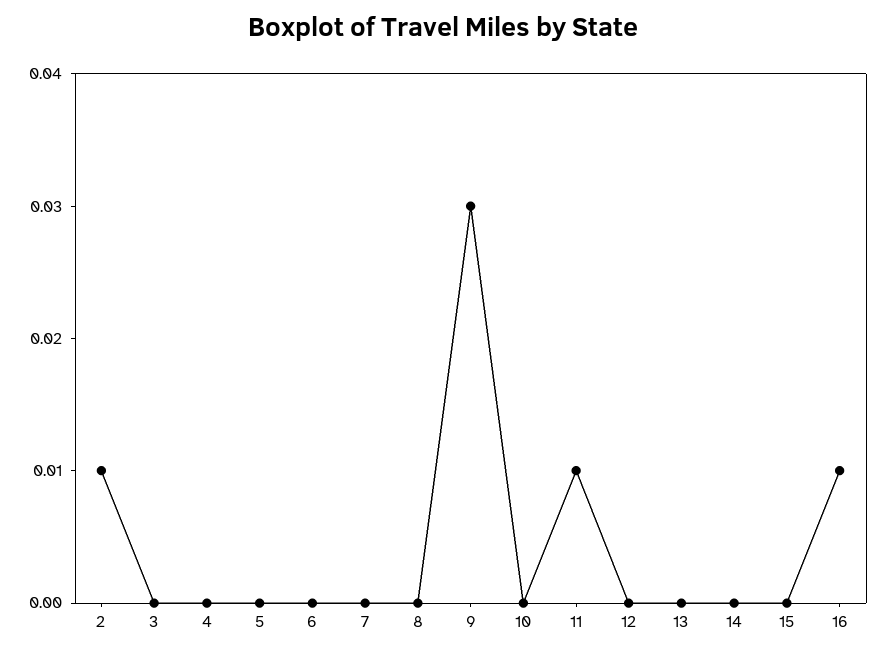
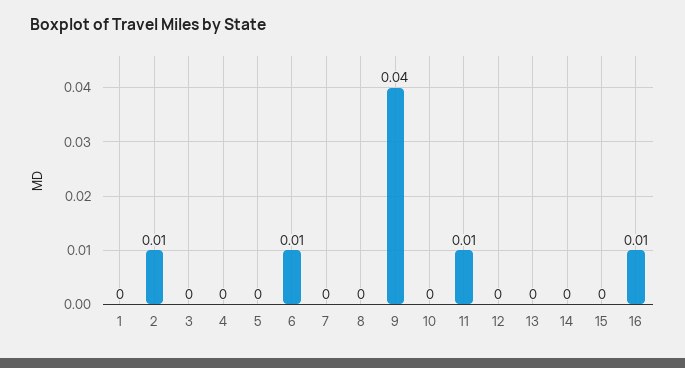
  {
    "2": 0.01,
    "3": 0,
    "4": 0,
    "5": 0,
-   "6": 0,
+   "6": 0.01,
    "7": 0,
    "8": 0,
-   "9": 0.03,
+   "9": 0.04,
    "10": 0,
    "11": 0.01,
    "12": 0,
    "13": 0,
    "14": 0,
    "15": 0,
-   "16": 0.01
+   "16": 0.01,
+   "1": 0
  }

